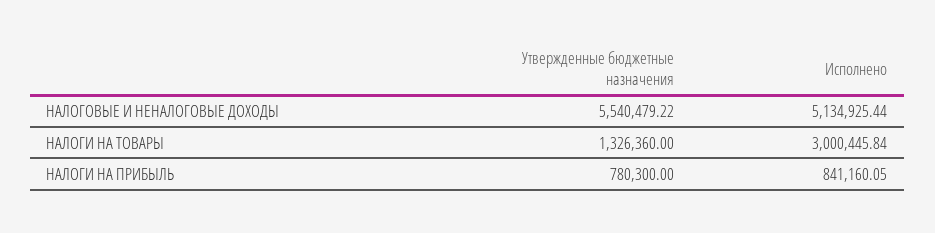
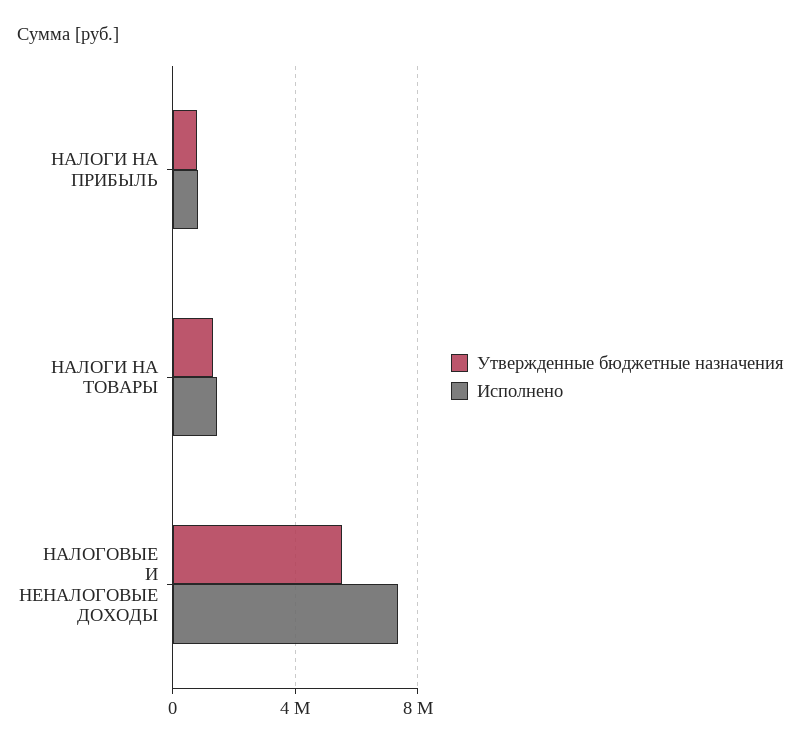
  {
    "Утвержденные бюджетные назначения": {
      "НАЛОГОВЫЕ И НЕНАЛОГОВЫЕ ДОХОДЫ": 5540479.22,
      "НАЛОГИ НА ТОВАРЫ": 1326360,
      "НАЛОГИ НА ПРИБЫЛЬ": 780300
    },
    "Исполнено": {
-     "НАЛОГОВЫЕ И НЕНАЛОГОВЫЕ ДОХОДЫ": 5134925.44,
+     "НАЛОГОВЫЕ И НЕНАЛОГОВЫЕ ДОХОДЫ": 7500000,
-     "НАЛОГИ НА ТОВАРЫ": 3000445.84,
+     "НАЛОГИ НА ТОВАРЫ": 1500000,
      "НАЛОГИ НА ПРИБЫЛЬ": 841160.05
    }
  }

